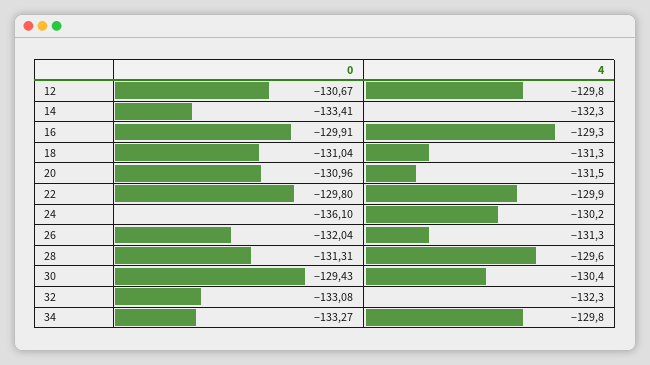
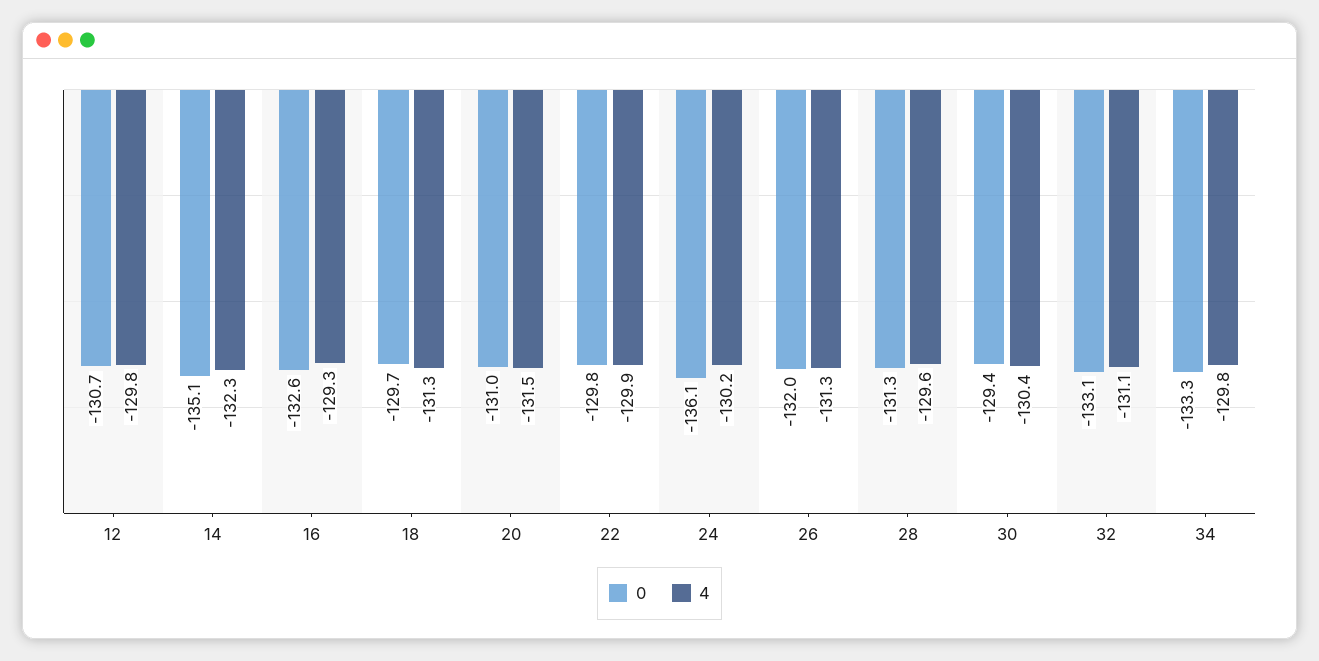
  {
    "0": {
      "12": -130.67,
-     "14": -133.41,
+     "14": -135.1,
-     "16": -129.91,
+     "16": -132.6,
-     "18": -131.04,
+     "18": -129.7,
      "20": -130.96,
      "22": -129.8,
      "24": -136.1,
      "26": -132.04,
      "28": -131.31,
      "30": -129.43,
      "32": -133.08,
      "34": -133.27
    },
    "4": {
      "12": -129.8,
      "14": -132.3,
      "16": -129.3,
      "18": -131.3,
      "20": -131.5,
      "22": -129.9,
      "24": -130.2,
      "26": -131.3,
      "28": -129.6,
      "30": -130.4,
-     "32": -132.3,
+     "32": -131.1,
      "34": -129.8
    }
  }

